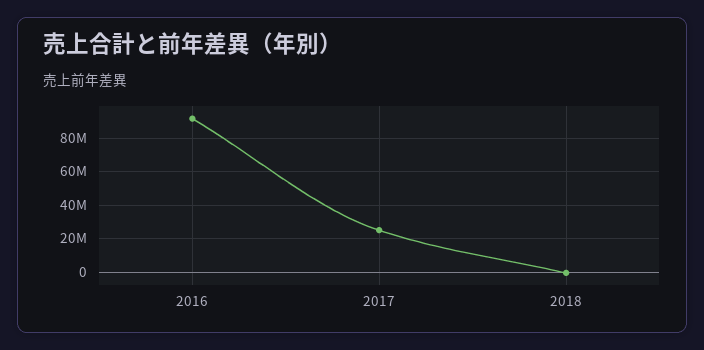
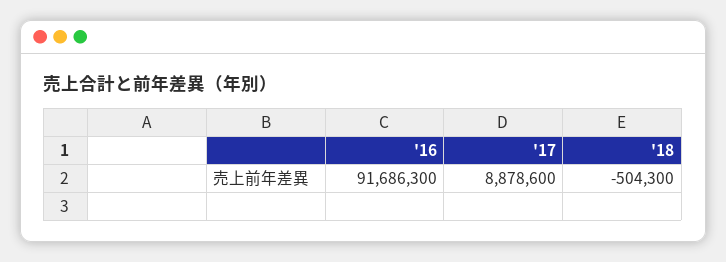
  {
    "2016": 91686300,
-   "2017": 25000000,
+   "2017": 8878600,
    "2018": -504300
  }

